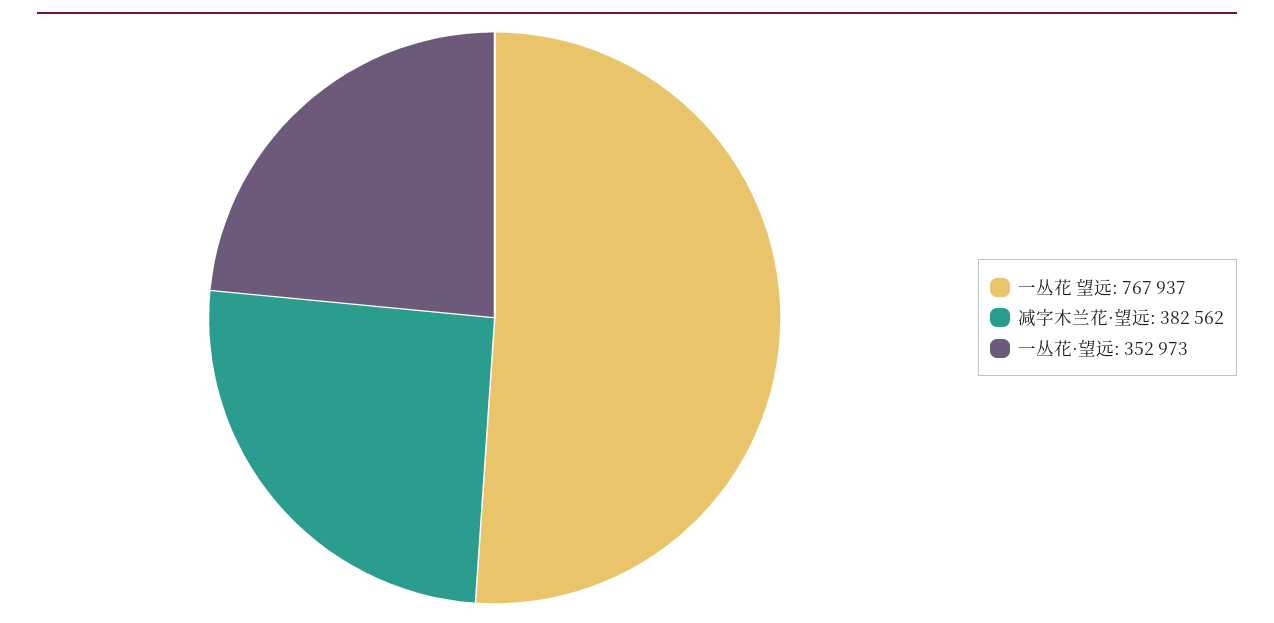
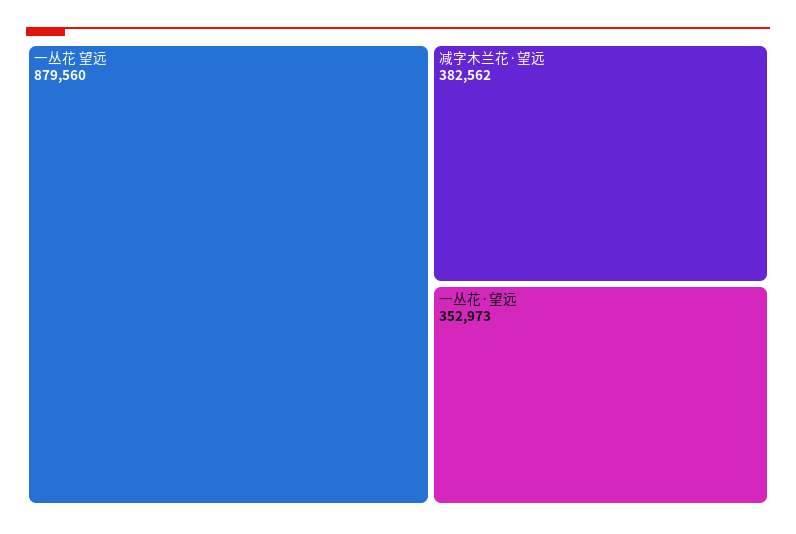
  {
-   "一丛花 望远": 767937,
+   "一丛花 望远": 879560,
    "减字木兰花·望远": 382562,
    "一丛花·望远": 352973
  }

